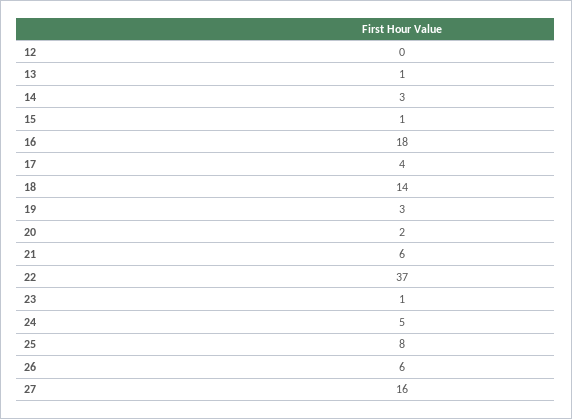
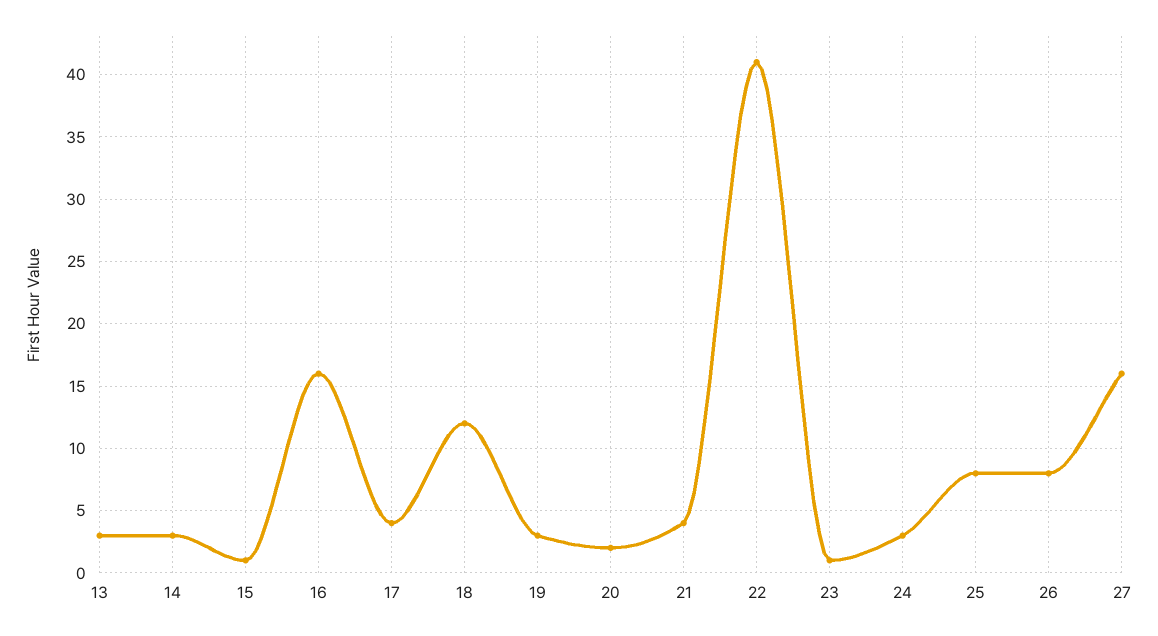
  {
-   "12": 0,
-   "13": 1,
+   "13": 3,
    "14": 3,
    "15": 1,
-   "16": 18,
+   "16": 16,
    "17": 4,
-   "18": 14,
+   "18": 12,
    "19": 3,
    "20": 2,
-   "21": 6,
+   "21": 4,
-   "22": 37,
+   "22": 41,
    "23": 1,
-   "24": 5,
+   "24": 3,
    "25": 8,
-   "26": 6,
+   "26": 8,
    "27": 16
  }

